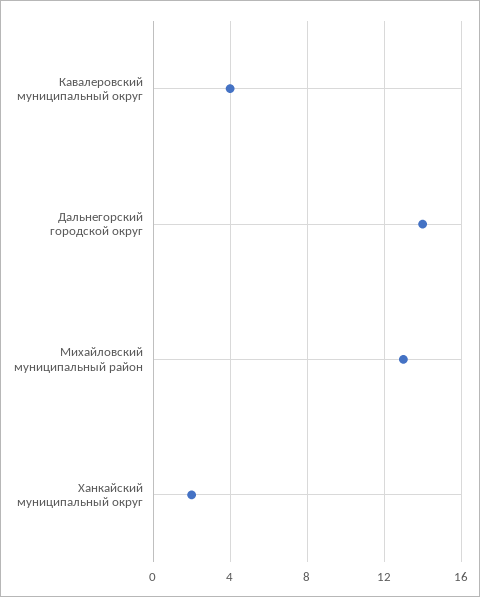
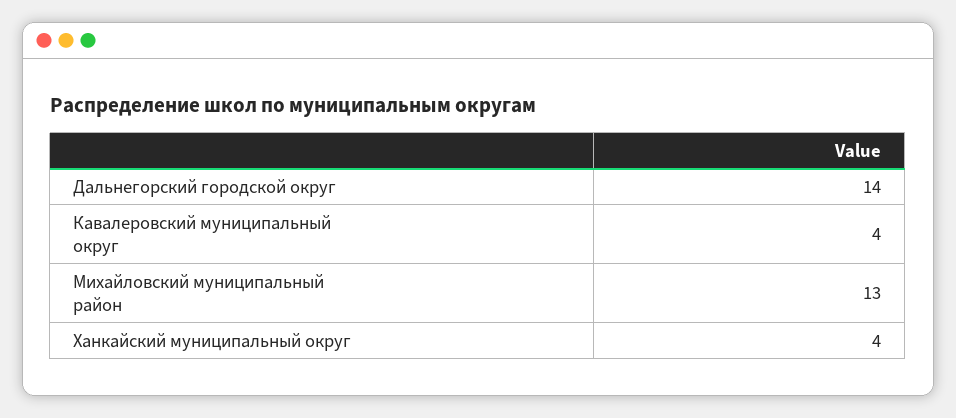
  {
    "Кавалеровский муниципальный округ": 4,
    "Дальнегорский городской округ": 14,
    "Михайловский муниципальный район": 13,
-   "Ханкайский муниципальный округ": 2
+   "Ханкайский муниципальный округ": 4
  }

